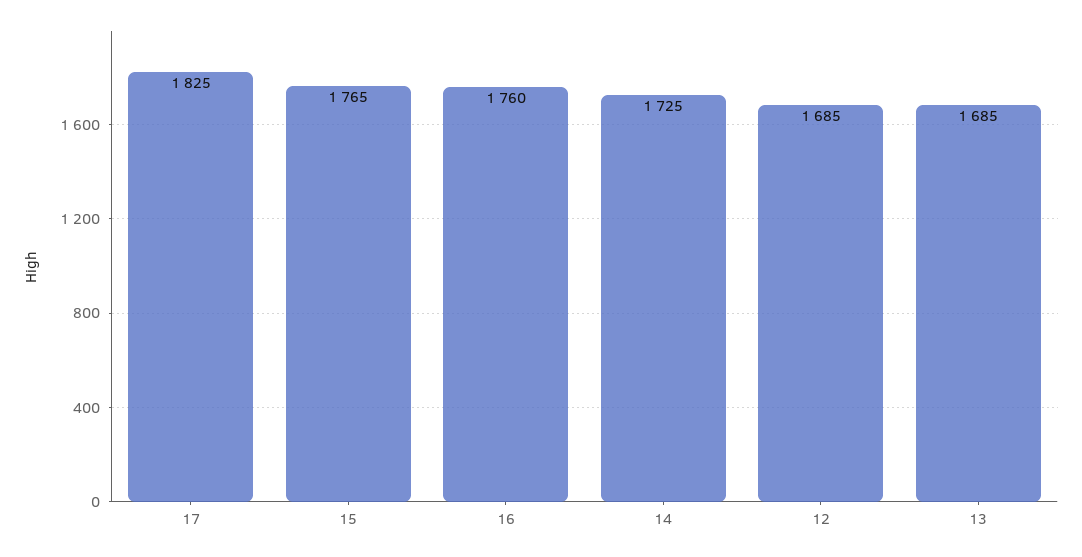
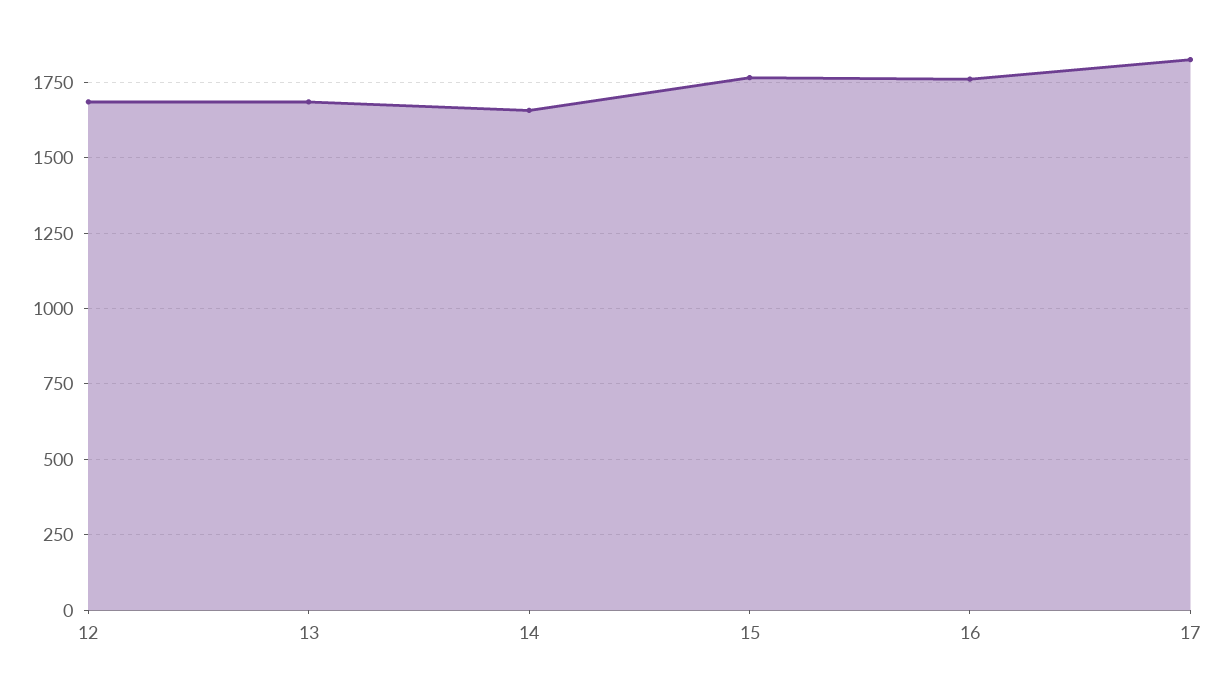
  {
    "17": 1825,
    "15": 1765,
    "16": 1760,
-   "14": 1725,
+   "14": 1650,
    "12": 1685,
    "13": 1685
  }

